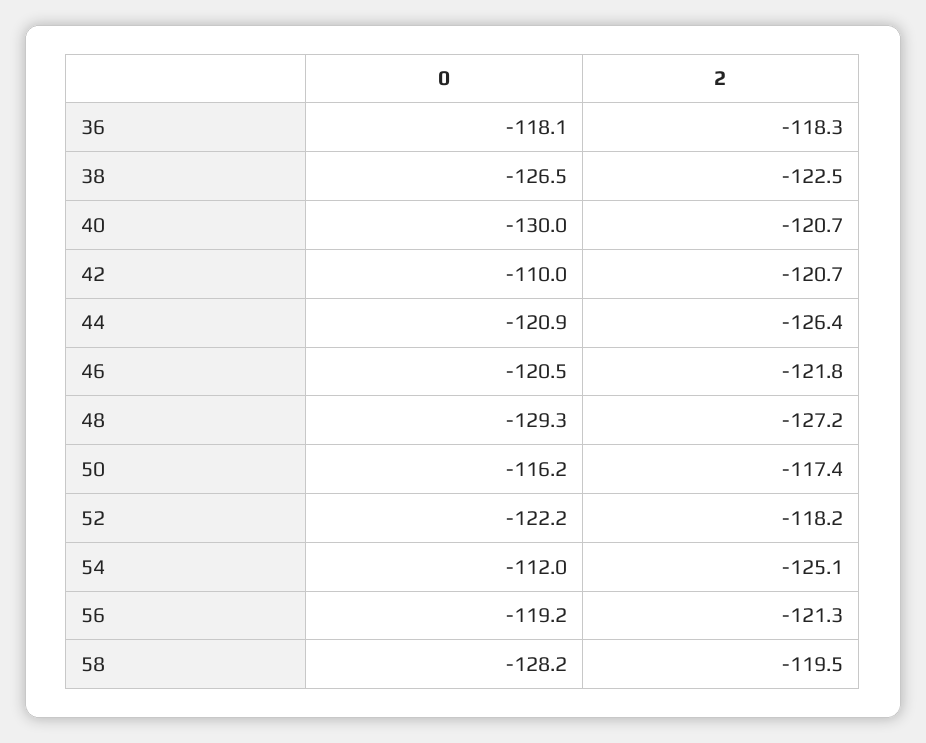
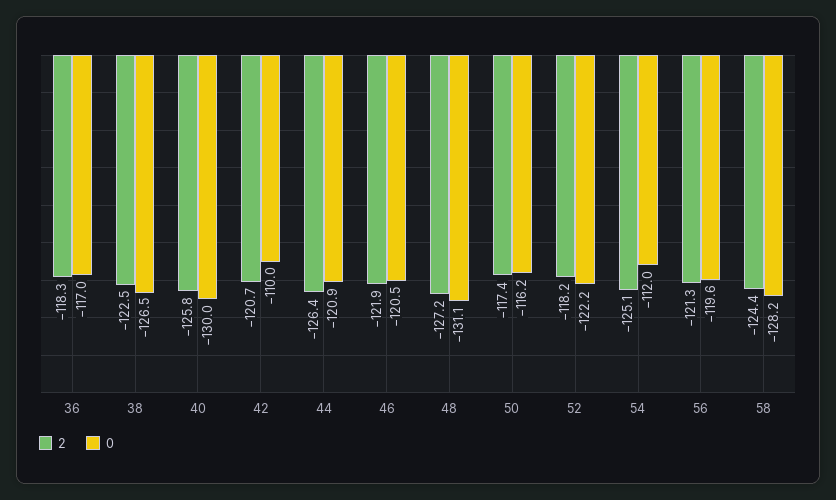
  {
    "0": {
-     "36": -118.1,
+     "36": -117,
      "38": -126.5,
      "40": -130,
      "42": -110,
      "44": -120.9,
      "46": -120.5,
-     "48": -129.3,
+     "48": -131.1,
      "50": -116.2,
      "52": -122.2,
      "54": -112,
-     "56": -119.2,
+     "56": -119.6,
      "58": -128.2
    },
    "2": {
      "36": -118.3,
      "38": -122.5,
-     "40": -120.7,
+     "40": -125.8,
      "42": -120.7,
      "44": -126.4,
-     "46": -121.8,
+     "46": -121.9,
      "48": -127.2,
      "50": -117.4,
      "52": -118.2,
      "54": -125.1,
      "56": -121.3,
-     "58": -119.5
+     "58": -124.4
    }
  }

